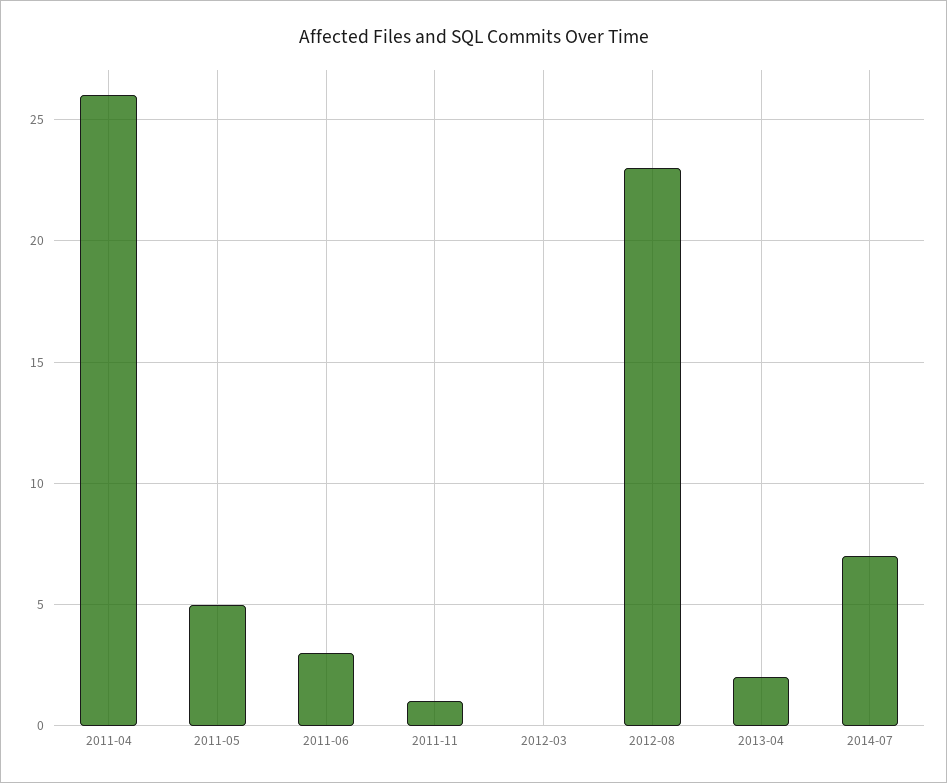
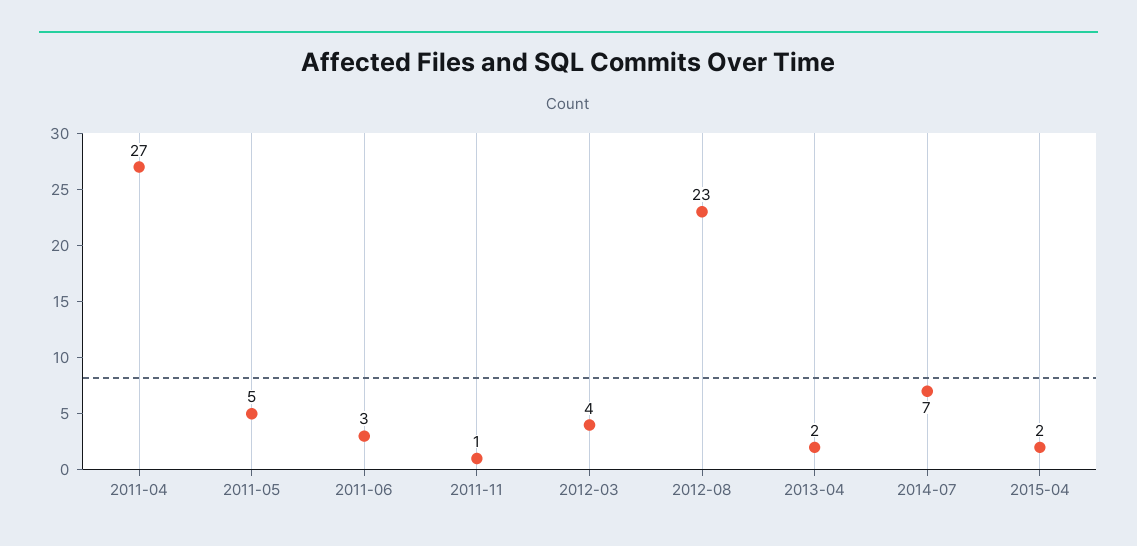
  {
-   "2011-04": 26,
+   "2011-04": 27,
    "2011-05": 5,
    "2011-06": 3,
    "2011-11": 1,
-   "2012-03": 0,
+   "2012-03": 4,
    "2012-08": 23,
    "2013-04": 2,
-   "2014-07": 7
+   "2014-07": 7,
+   "2015-04": 2
  }

